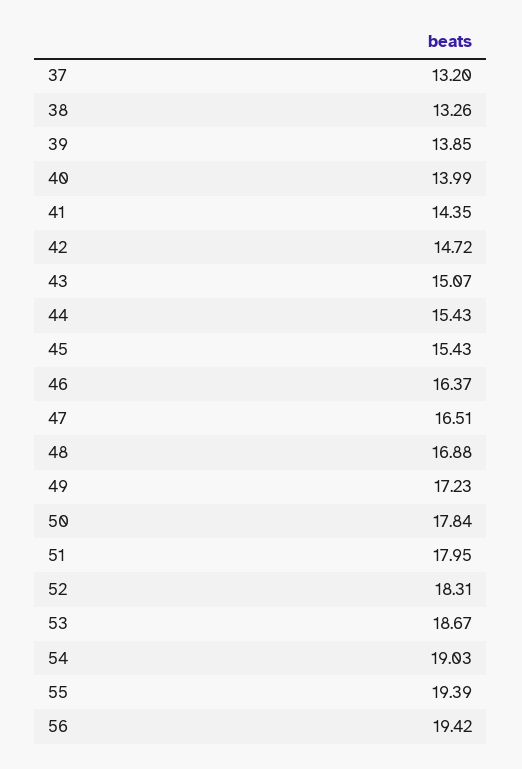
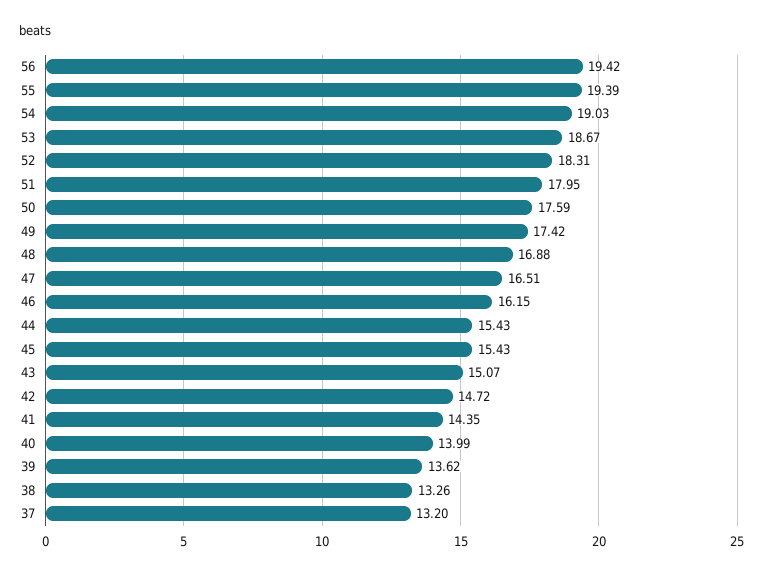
  {
    "37": 13.2,
    "38": 13.26,
-   "39": 13.85,
+   "39": 13.62,
    "40": 13.99,
    "41": 14.35,
    "42": 14.72,
    "43": 15.07,
    "44": 15.43,
    "45": 15.43,
-   "46": 16.37,
+   "46": 16.15,
    "47": 16.51,
    "48": 16.88,
-   "49": 17.23,
+   "49": 17.42,
-   "50": 17.84,
+   "50": 17.59,
    "51": 17.95,
    "52": 18.31,
    "53": 18.67,
    "54": 19.03,
    "55": 19.39,
    "56": 19.42
  }

